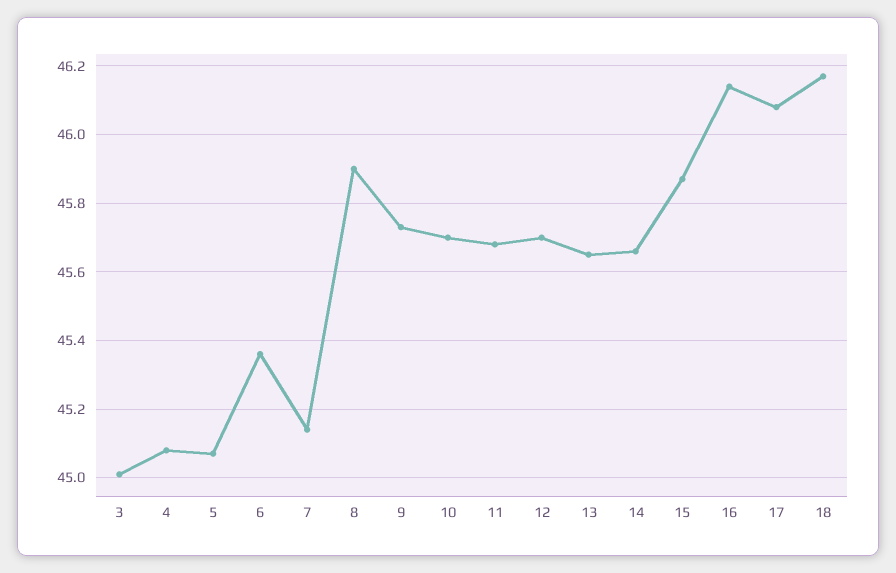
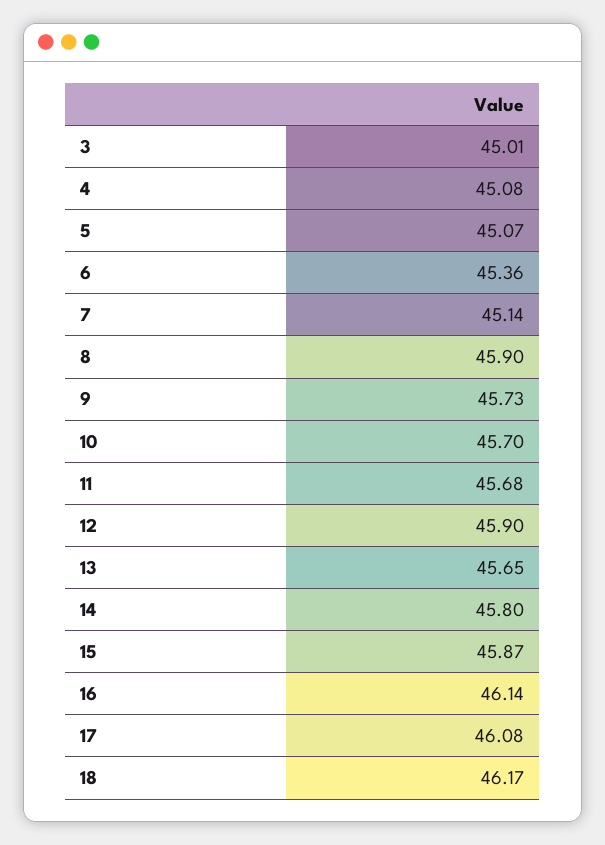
  {
    "3": 45.01,
    "4": 45.08,
    "5": 45.07,
    "6": 45.36,
    "7": 45.14,
    "8": 45.9,
    "9": 45.73,
    "10": 45.7,
    "11": 45.68,
-   "12": 45.7,
+   "12": 45.9,
    "13": 45.65,
-   "14": 45.65,
+   "14": 45.8,
    "15": 45.87,
    "16": 46.14,
    "17": 46.08,
    "18": 46.17
  }

